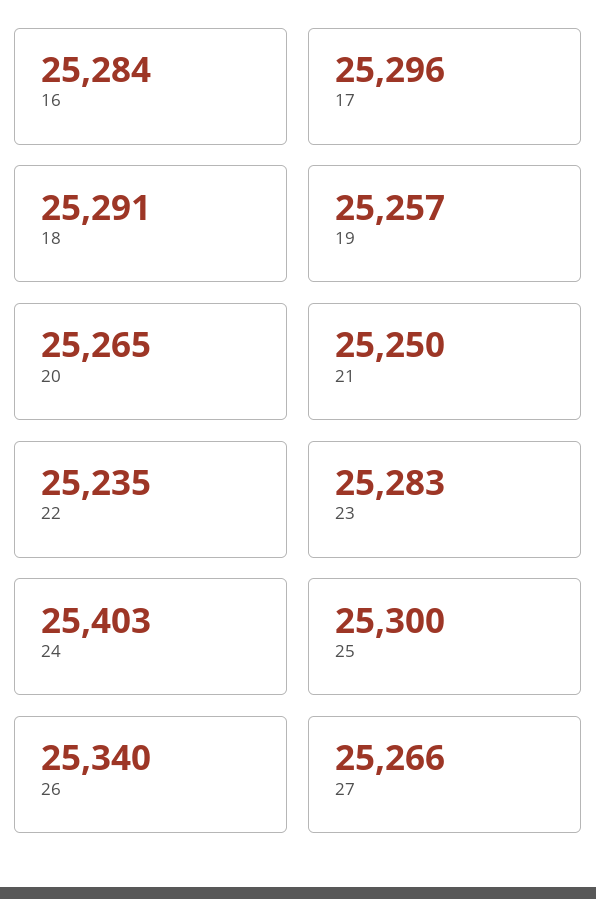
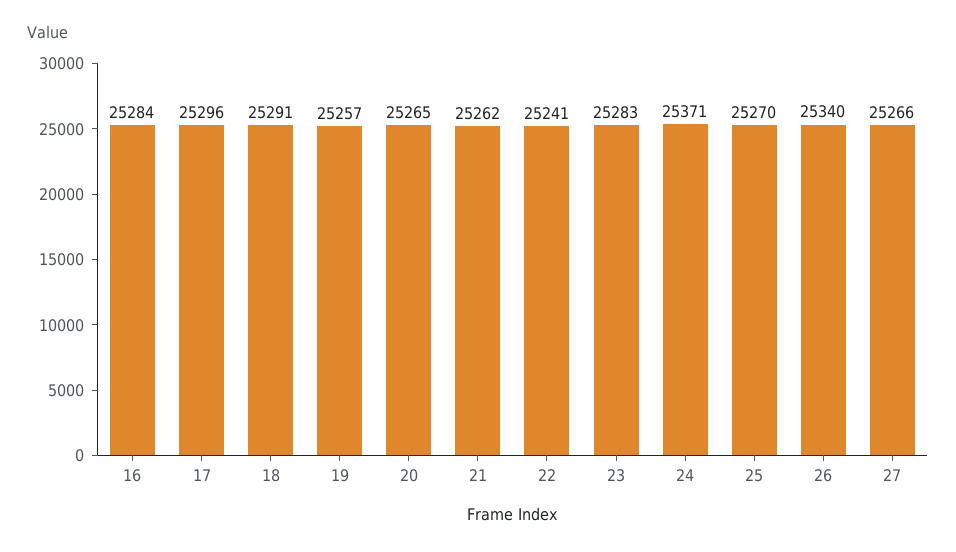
  {
    "16": 25284,
    "17": 25296,
    "18": 25291,
    "19": 25257,
    "20": 25265,
-   "21": 25250,
+   "21": 25262,
-   "22": 25235,
+   "22": 25241,
    "23": 25283,
-   "24": 25403,
+   "24": 25371,
-   "25": 25300,
+   "25": 25270,
    "26": 25340,
    "27": 25266
  }

